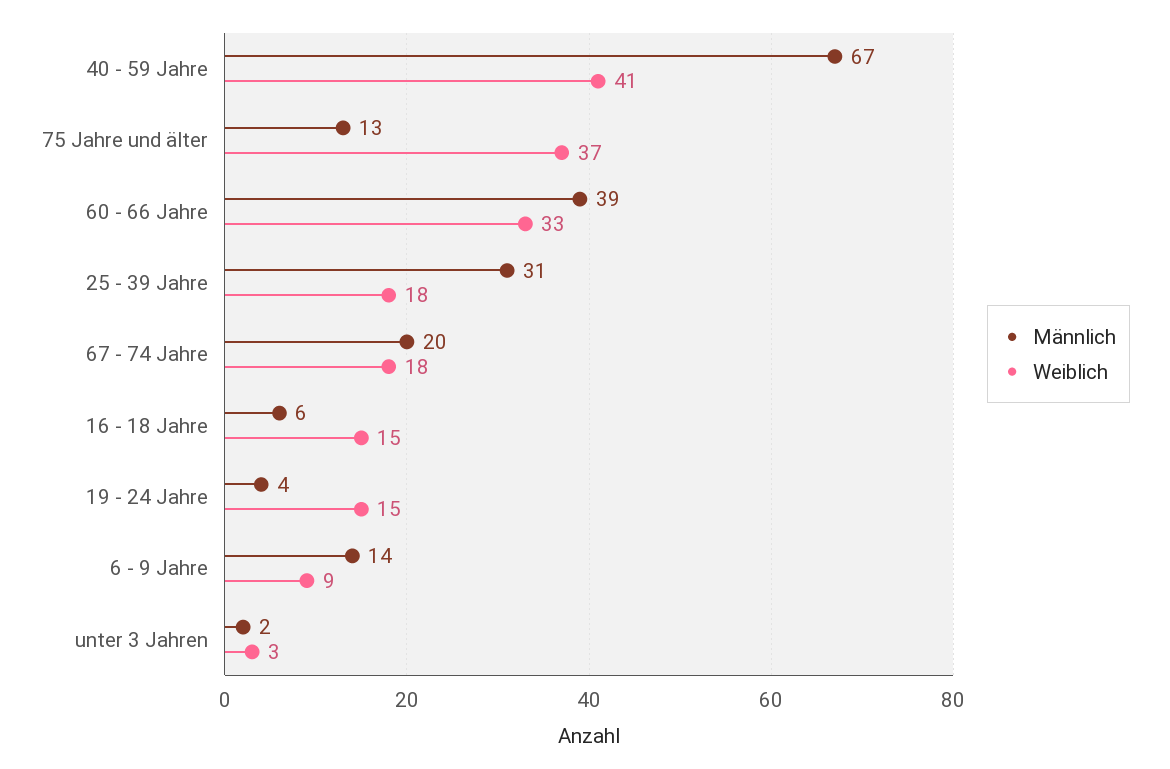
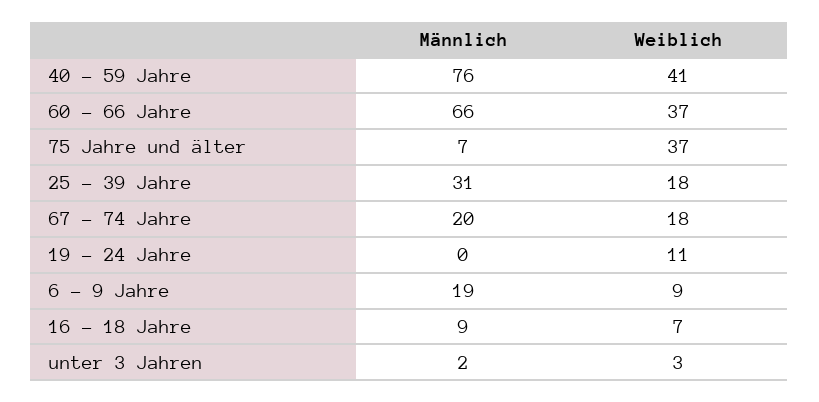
  {
    "Männlich": {
-     "40 - 59 Jahre": 67,
+     "40 - 59 Jahre": 76,
-     "75 Jahre und älter": 13,
+     "75 Jahre und älter": 7,
-     "60 - 66 Jahre": 39,
+     "60 - 66 Jahre": 66,
      "25 - 39 Jahre": 31,
      "67 - 74 Jahre": 20,
-     "16 - 18 Jahre": 6,
+     "16 - 18 Jahre": 9,
-     "19 - 24 Jahre": 4,
+     "19 - 24 Jahre": 0,
-     "6 - 9 Jahre": 14,
+     "6 - 9 Jahre": 19,
      "unter 3 Jahren": 2
    },
    "Weiblich": {
      "40 - 59 Jahre": 41,
      "75 Jahre und älter": 37,
-     "60 - 66 Jahre": 33,
+     "60 - 66 Jahre": 37,
      "25 - 39 Jahre": 18,
      "67 - 74 Jahre": 18,
-     "16 - 18 Jahre": 15,
+     "16 - 18 Jahre": 7,
-     "19 - 24 Jahre": 15,
+     "19 - 24 Jahre": 11,
      "6 - 9 Jahre": 9,
      "unter 3 Jahren": 3
    }
  }

